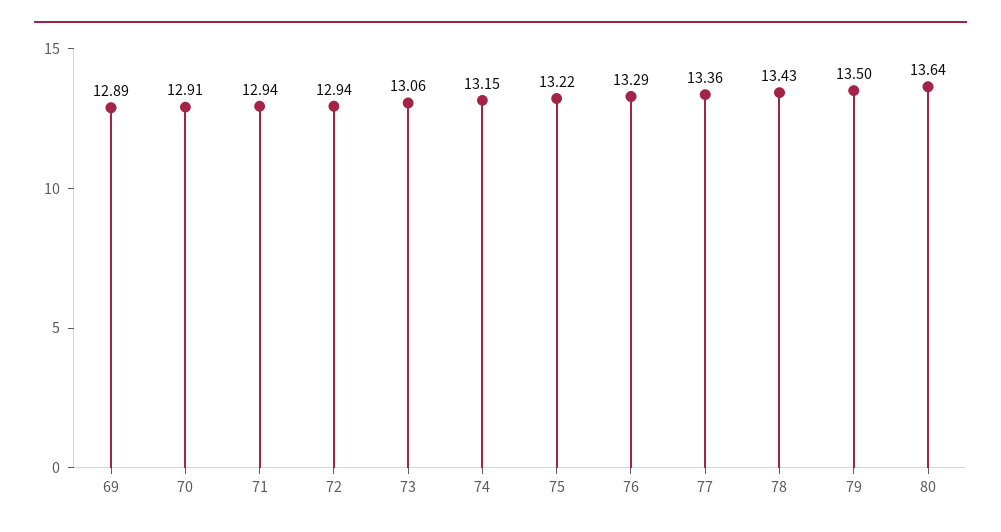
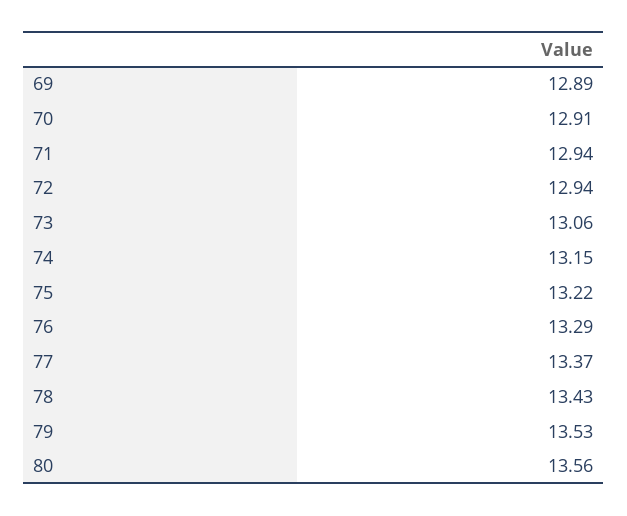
  {
    "69": 12.89,
    "70": 12.91,
    "71": 12.94,
    "72": 12.94,
    "73": 13.06,
    "74": 13.15,
    "75": 13.22,
    "76": 13.29,
-   "77": 13.36,
+   "77": 13.37,
    "78": 13.43,
-   "79": 13.5,
+   "79": 13.53,
-   "80": 13.64
+   "80": 13.56
  }

